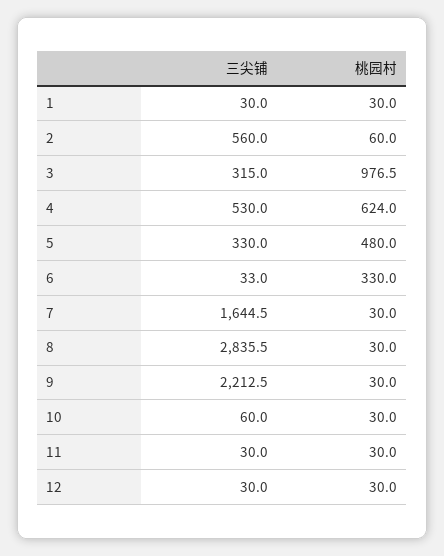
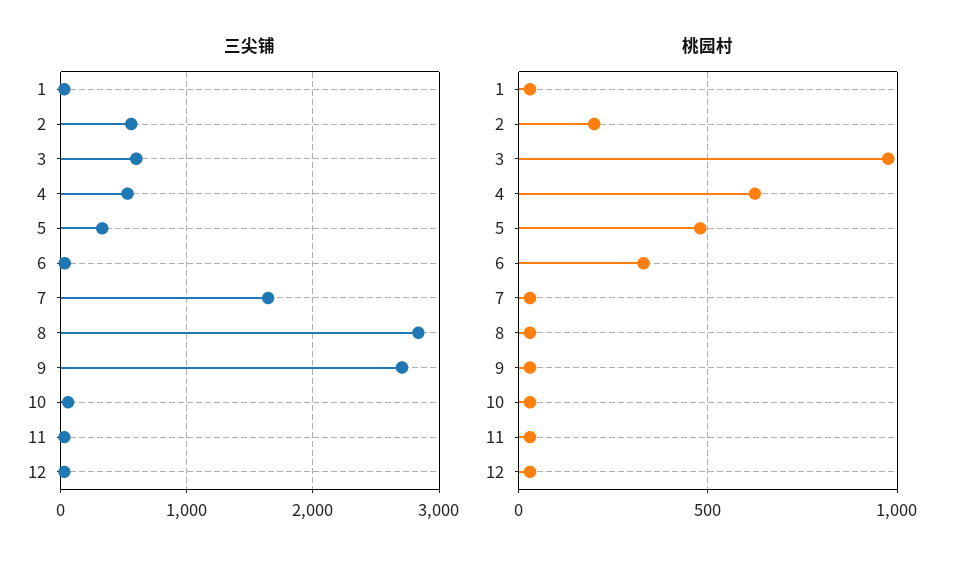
  {
    "三尖铺": {
      "1": 30,
      "2": 560,
-     "3": 315,
+     "3": 600,
      "4": 530,
      "5": 330,
      "6": 33,
      "7": 1644.5,
      "8": 2835.5,
-     "9": 2212.5,
+     "9": 2700,
      "10": 60,
      "11": 30,
      "12": 30
    },
    "桃园村": {
      "1": 30,
-     "2": 60,
+     "2": 200,
      "3": 976.5,
      "4": 624,
      "5": 480,
      "6": 330,
      "7": 30,
      "8": 30,
      "9": 30,
      "10": 30,
      "11": 30,
      "12": 30
    }
  }

